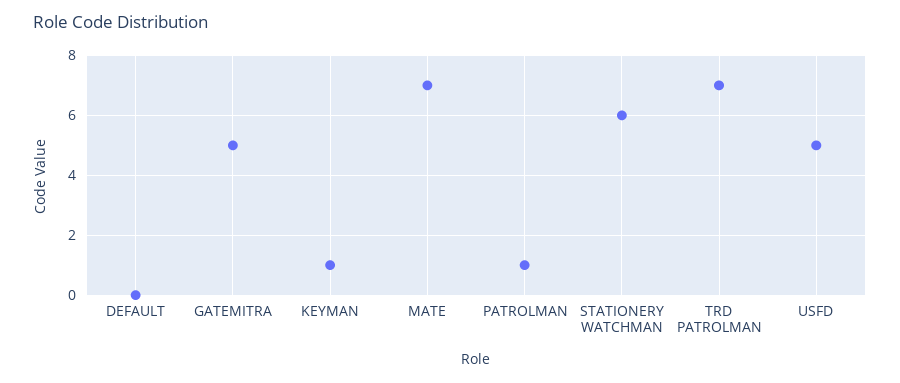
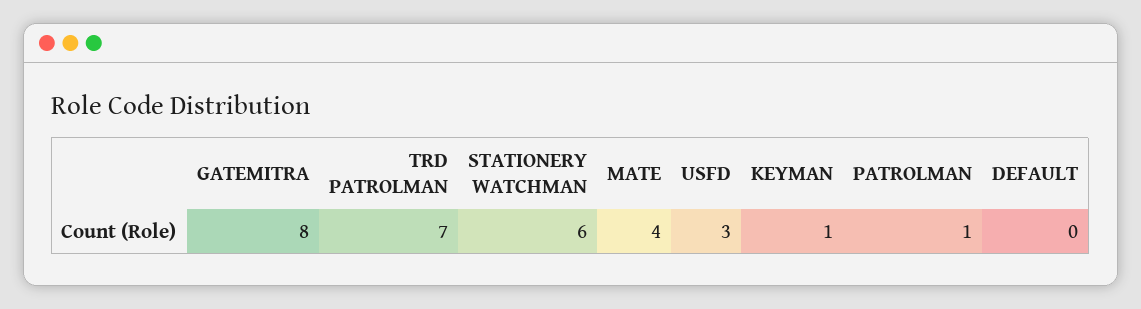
  {
    "DEFAULT": 0,
-   "GATEMITRA": 5,
+   "GATEMITRA": 8,
    "KEYMAN": 1,
-   "MATE": 7,
+   "MATE": 4,
    "PATROLMAN": 1,
    "STATIONERY WATCHMAN": 6,
    "TRD PATROLMAN": 7,
-   "USFD": 5
+   "USFD": 3
  }

